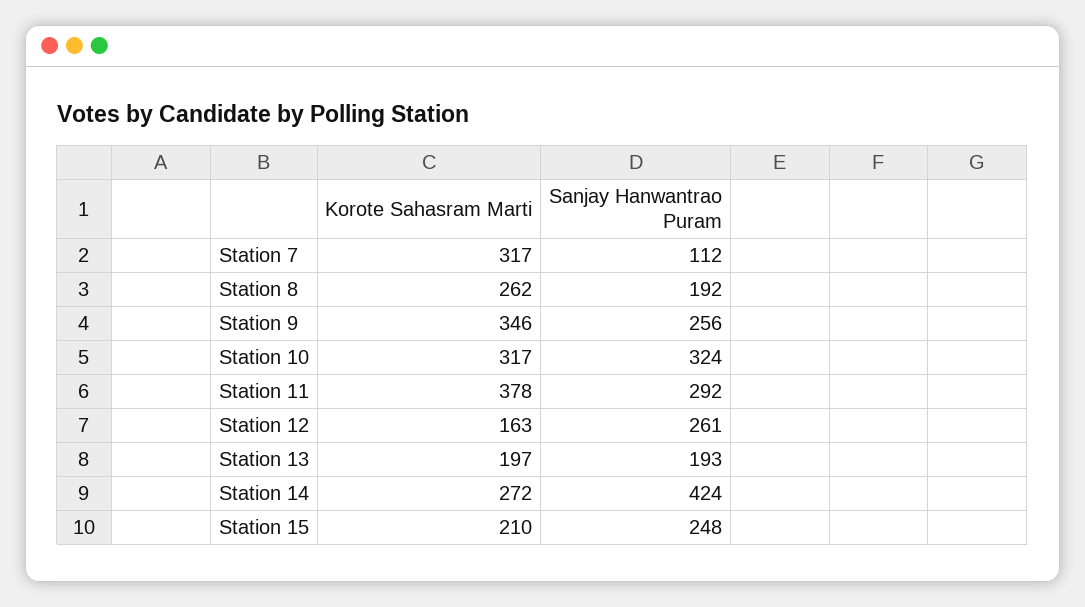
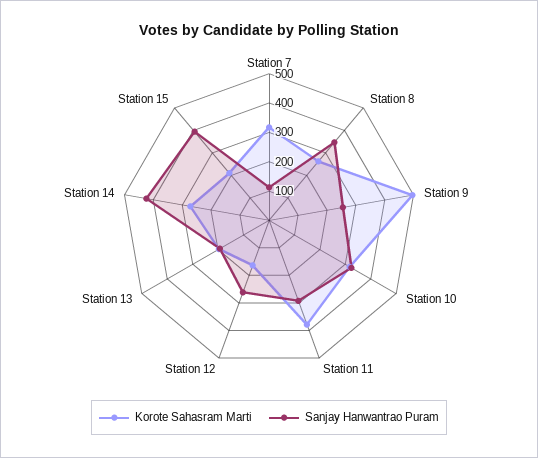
  {
    "Korote Sahasram Marti": {
      "Station 7": 317,
      "Station 8": 262,
-     "Station 9": 346,
+     "Station 9": 500,
      "Station 10": 317,
      "Station 11": 378,
      "Station 12": 163,
      "Station 13": 197,
      "Station 14": 272,
      "Station 15": 210
    },
    "Sanjay Hanwantrao Puram": {
      "Station 7": 112,
-     "Station 8": 192,
+     "Station 8": 350,
      "Station 9": 256,
      "Station 10": 324,
      "Station 11": 292,
      "Station 12": 261,
      "Station 13": 193,
      "Station 14": 424,
-     "Station 15": 248
+     "Station 15": 400
    }
  }

